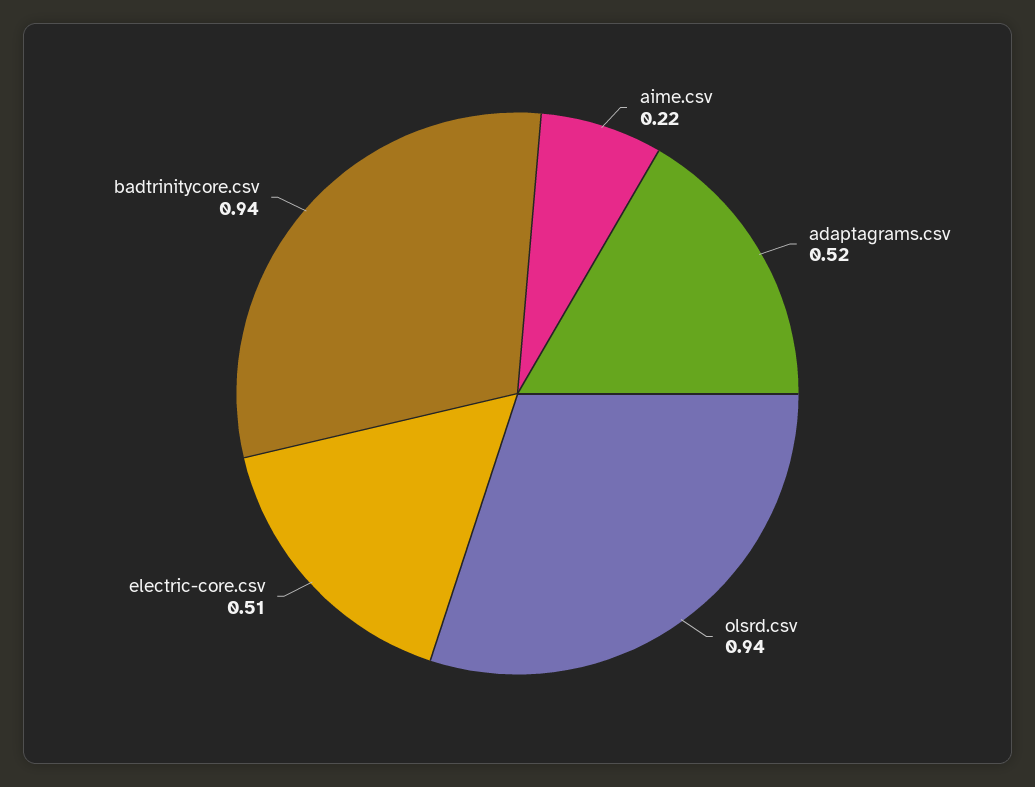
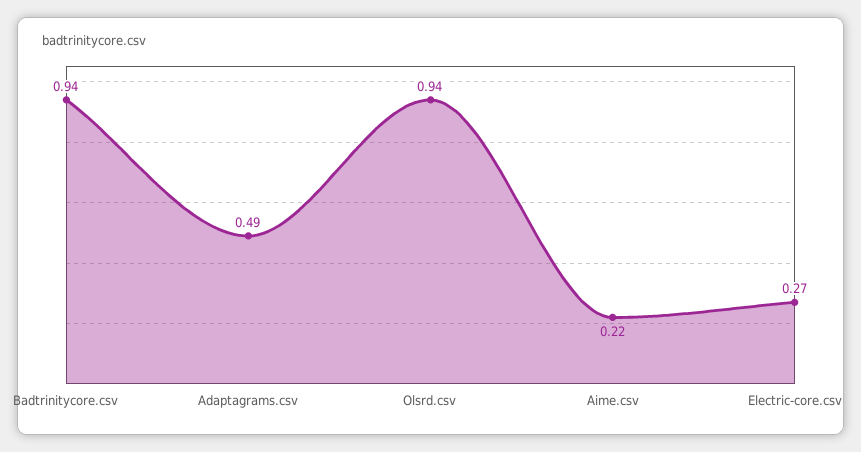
  {
    "aime.csv": 0.22,
-   "adaptagrams.csv": 0.52,
+   "adaptagrams.csv": 0.49,
    "olsrd.csv": 0.94,
-   "electric-core.csv": 0.51,
+   "electric-core.csv": 0.27,
    "badtrinitycore.csv": 0.94
  }

